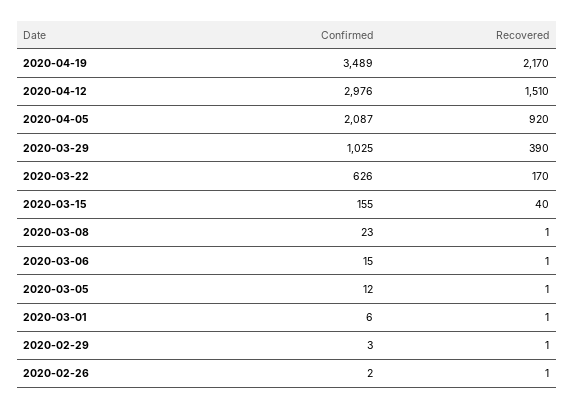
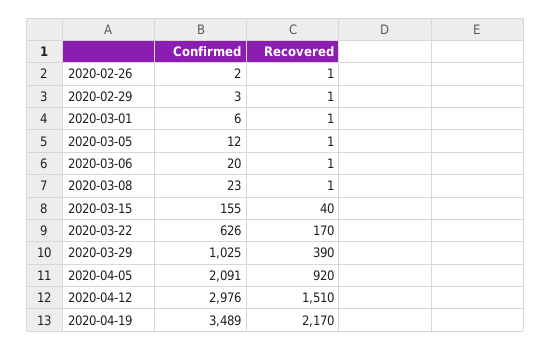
  {
    "Confirmed": {
      "2020-04-19": 3489,
      "2020-04-12": 2976,
-     "2020-04-05": 2087,
+     "2020-04-05": 2091,
      "2020-03-29": 1025,
      "2020-03-22": 626,
      "2020-03-15": 155,
      "2020-03-08": 23,
-     "2020-03-06": 15,
+     "2020-03-06": 20,
      "2020-03-05": 12,
      "2020-03-01": 6,
      "2020-02-29": 3,
      "2020-02-26": 2
    },
    "Recovered": {
      "2020-04-19": 2170,
      "2020-04-12": 1510,
      "2020-04-05": 920,
      "2020-03-29": 390,
      "2020-03-22": 170,
      "2020-03-15": 40,
      "2020-03-08": 1,
      "2020-03-06": 1,
      "2020-03-05": 1,
      "2020-03-01": 1,
      "2020-02-29": 1,
      "2020-02-26": 1
    }
  }

